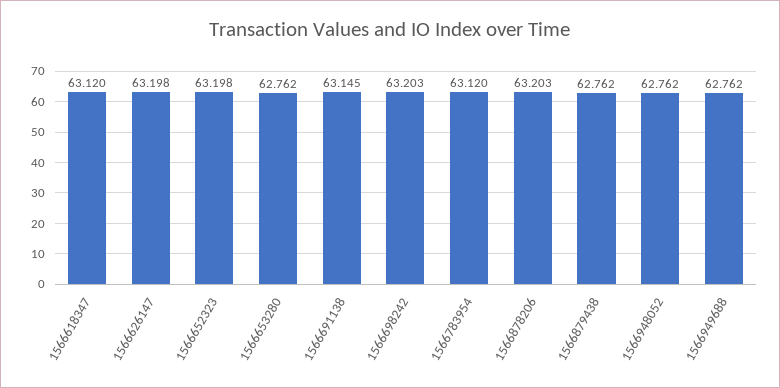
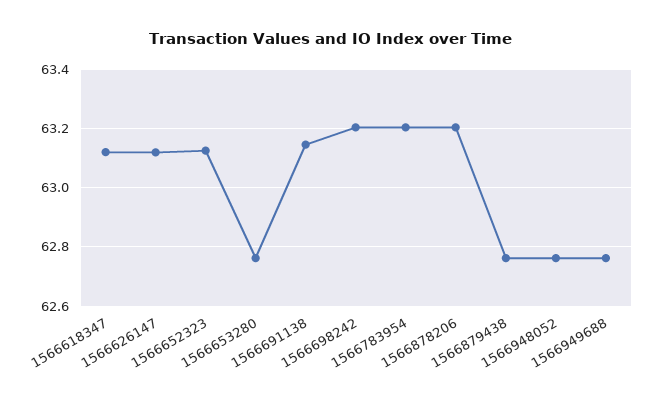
  {
    "1566618347": 63.12,
-   "1566626147": 63.198,
+   "1566626147": 63.125,
-   "1566652323": 63.198,
+   "1566652323": 63.125,
    "1566653280": 62.762,
    "1566691138": 63.145,
    "1566698242": 63.203,
-   "1566783954": 63.12,
+   "1566783954": 63.2,
    "1566878206": 63.203,
    "1566879438": 62.762,
    "1566948052": 62.762,
    "1566949688": 62.762
  }

